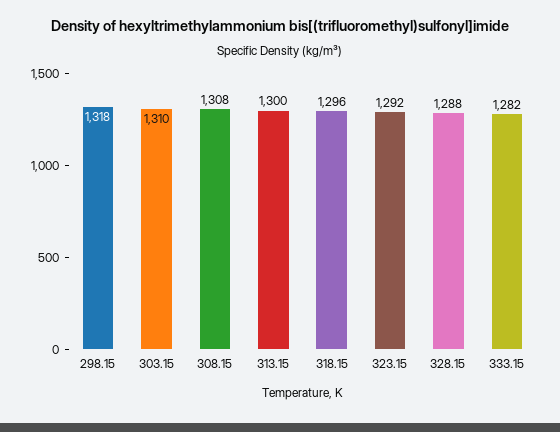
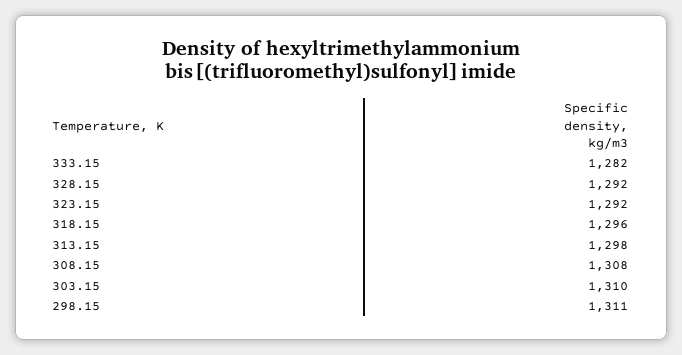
  {
-   "298.15": 1318,
+   "298.15": 1311,
    "303.15": 1310,
    "308.15": 1308,
-   "313.15": 1300,
+   "313.15": 1298,
    "318.15": 1296,
    "323.15": 1292,
-   "328.15": 1288,
+   "328.15": 1292,
    "333.15": 1282
  }

